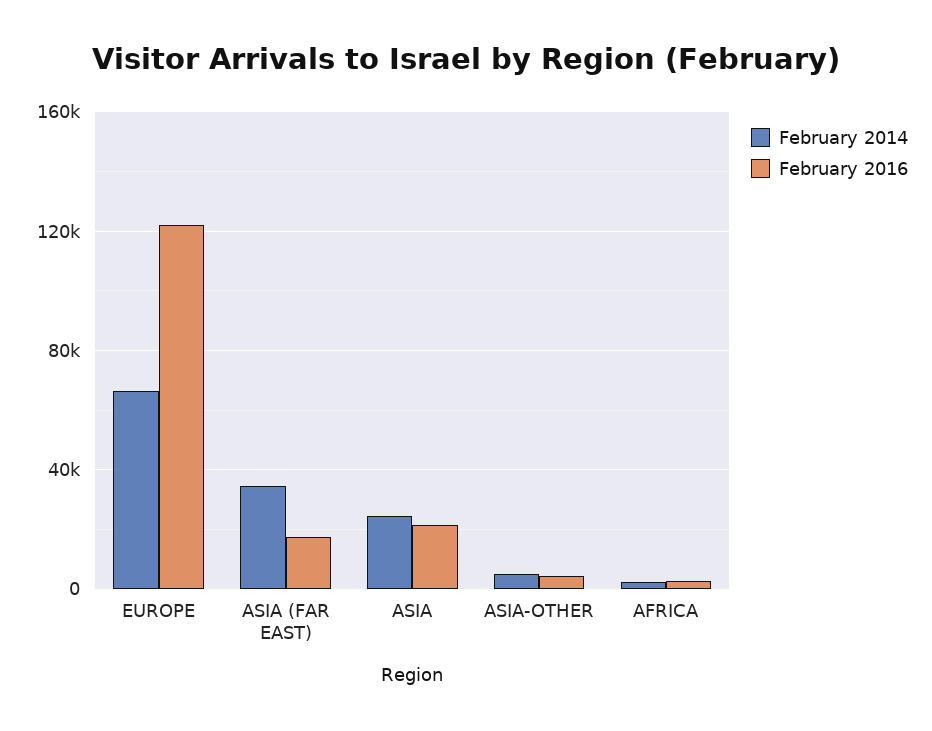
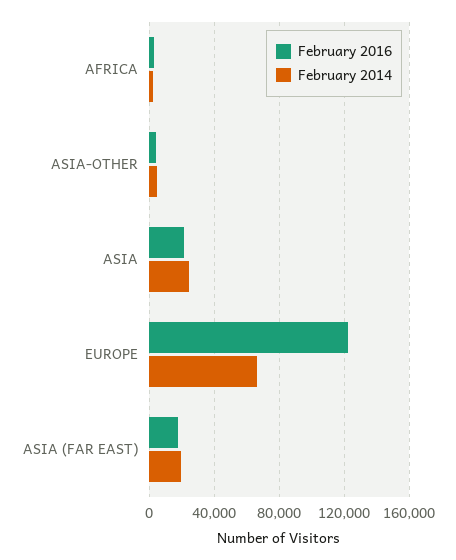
  {
    "February 2014": {
      "EUROPE": 65000,
-     "ASIA (FAR EAST)": 35000,
+     "ASIA (FAR EAST)": 20000,
      "ASIA": 25000,
      "ASIA-OTHER": 5000,
      "AFRICA": 0
    },
    "February 2016": {
      "EUROPE": 120000,
      "ASIA (FAR EAST)": 15000,
      "ASIA": 20000,
      "ASIA-OTHER": 5000,
      "AFRICA": 5000
    }
  }

